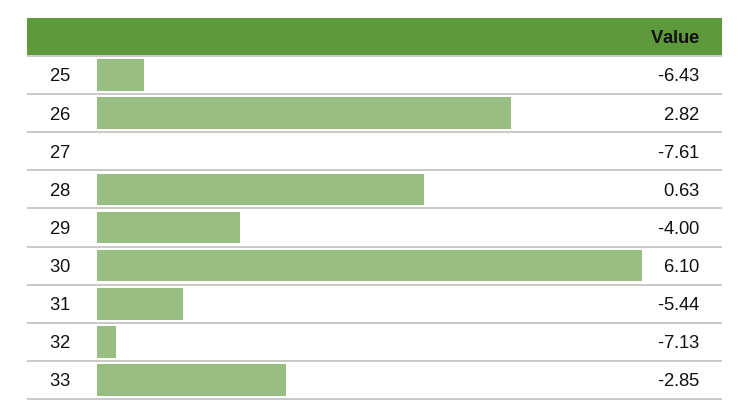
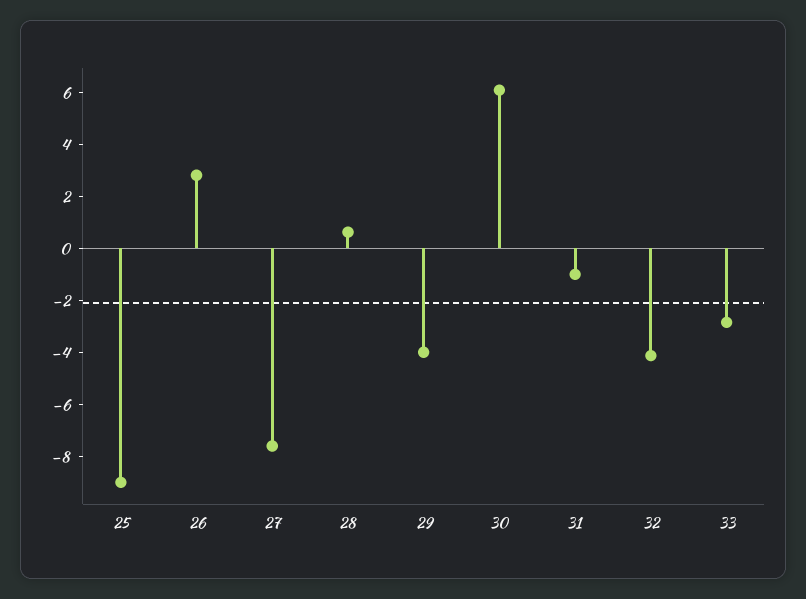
  {
-   "25": -6.43,
+   "25": -9,
    "26": 2.82,
    "27": -7.61,
    "28": 0.63,
    "29": -4,
    "30": 6.1,
-   "31": -5.44,
+   "31": -1,
-   "32": -7.13,
+   "32": -4,
    "33": -2.85
  }

